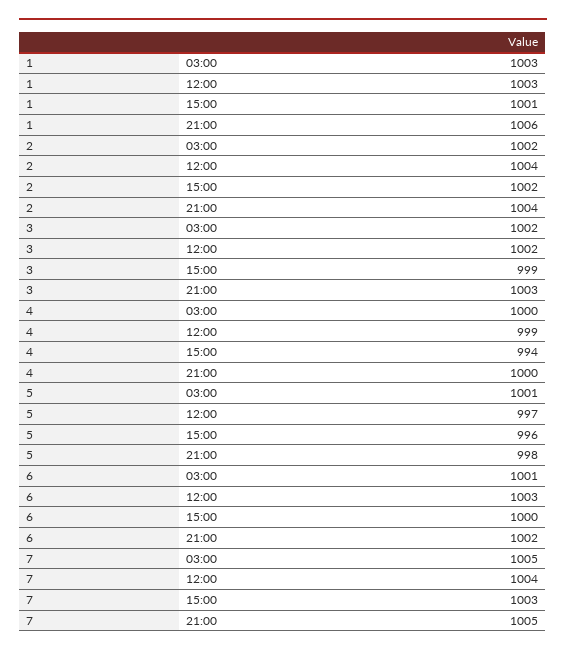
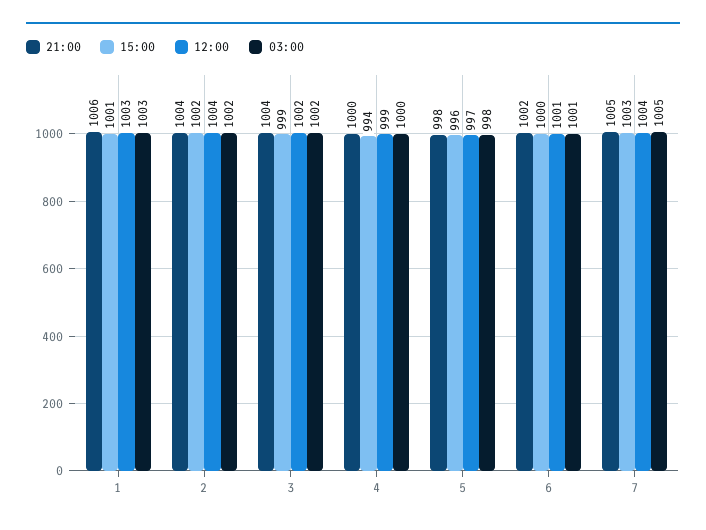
  {
    "03:00": {
      "1": 1003,
      "2": 1002,
      "3": 1002,
      "4": 1000,
-     "5": 1001,
+     "5": 998,
      "6": 1001,
      "7": 1005
    },
    "12:00": {
      "1": 1003,
      "2": 1004,
      "3": 1002,
      "4": 999,
      "5": 997,
-     "6": 1003,
+     "6": 1001,
      "7": 1004
    },
    "15:00": {
      "1": 1001,
      "2": 1002,
      "3": 999,
      "4": 994,
      "5": 996,
      "6": 1000,
      "7": 1003
    },
    "21:00": {
      "1": 1006,
      "2": 1004,
-     "3": 1003,
+     "3": 1004,
      "4": 1000,
      "5": 998,
      "6": 1002,
      "7": 1005
    }
  }

